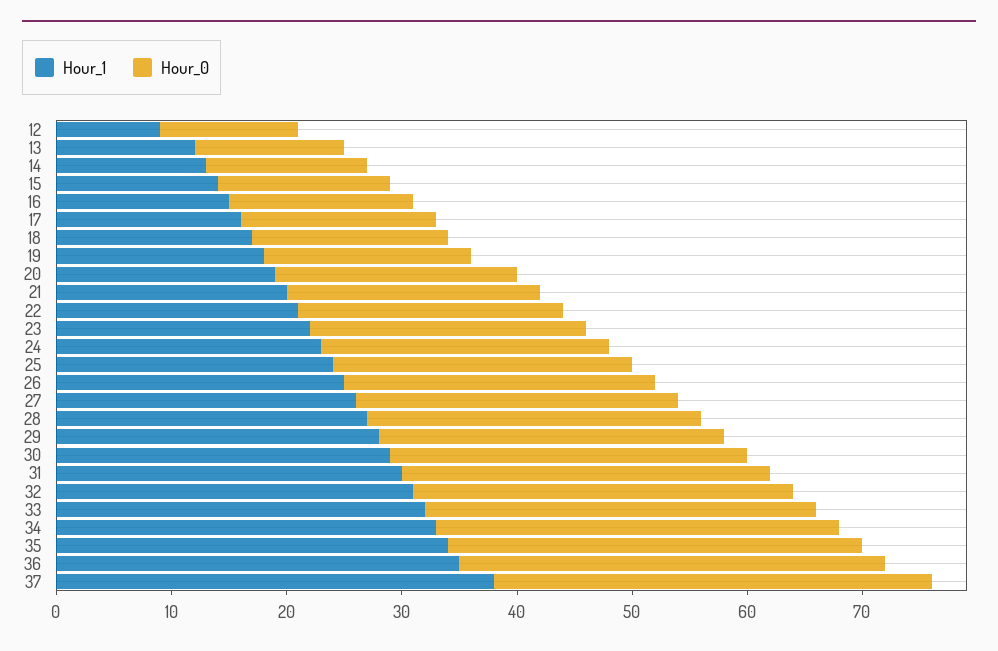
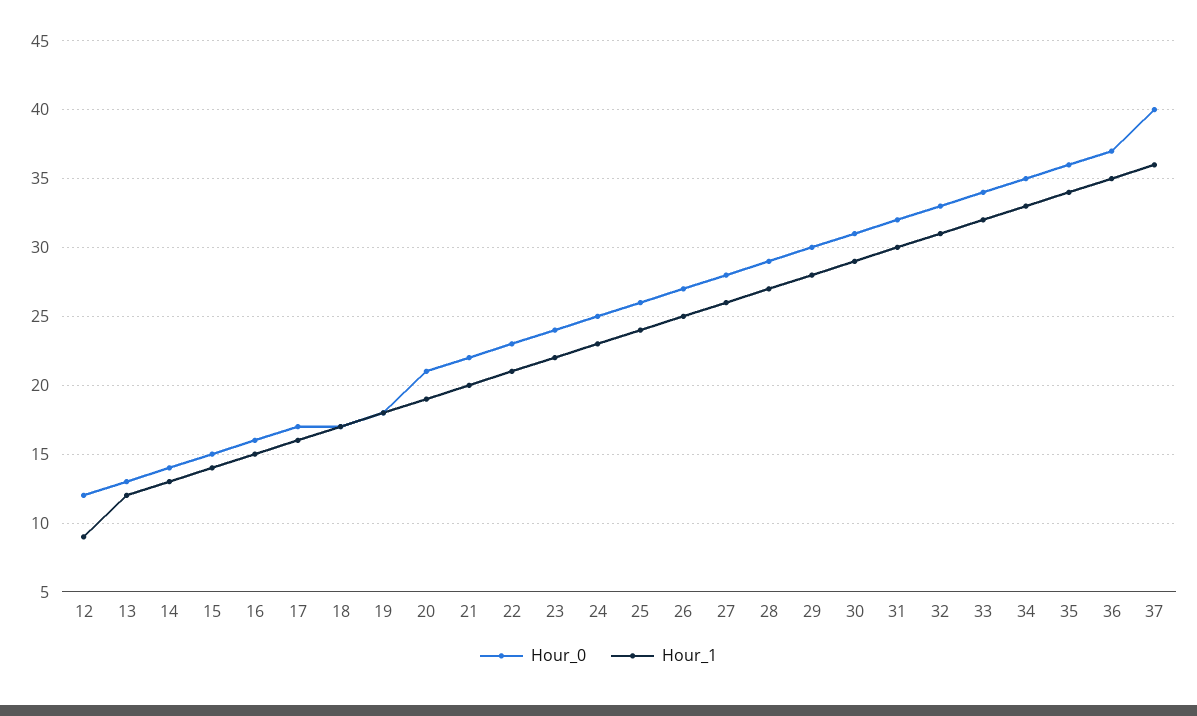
  {
    "Hour_1": {
      "12": 9,
      "13": 12,
      "14": 13,
      "15": 14,
      "16": 15,
      "17": 16,
      "18": 17,
      "19": 18,
      "20": 19,
      "21": 20,
      "22": 21,
      "23": 22,
      "24": 23,
      "25": 24,
      "26": 25,
      "27": 26,
      "28": 27,
      "29": 28,
      "30": 29,
      "31": 30,
      "32": 31,
      "33": 32,
      "34": 33,
      "35": 34,
      "36": 35,
-     "37": 38
+     "37": 36
    },
    "Hour_0": {
      "12": 12,
      "13": 13,
      "14": 14,
      "15": 15,
      "16": 16,
      "17": 17,
      "18": 17,
      "19": 18,
      "20": 21,
      "21": 22,
      "22": 23,
      "23": 24,
      "24": 25,
      "25": 26,
      "26": 27,
      "27": 28,
      "28": 29,
      "29": 30,
      "30": 31,
      "31": 32,
      "32": 33,
      "33": 34,
      "34": 35,
      "35": 36,
      "36": 37,
-     "37": 38
+     "37": 40
    }
  }

